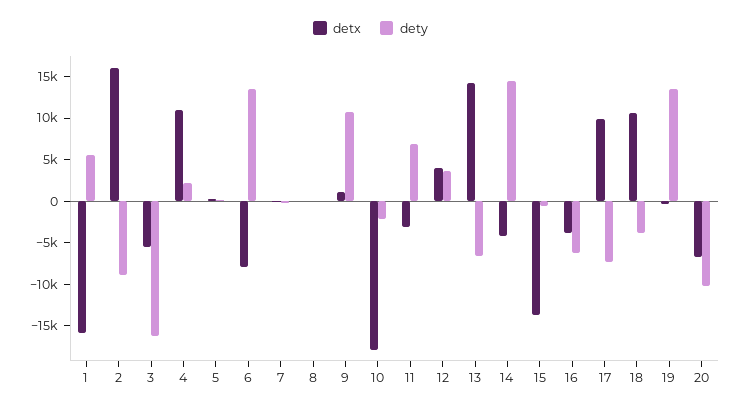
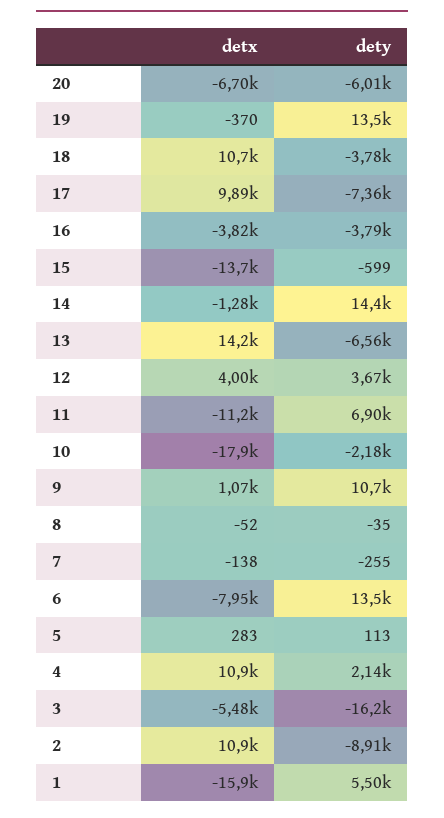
  {
    "detx": {
      "1": -15900,
-     "2": 16000,
+     "2": 10900,
      "3": -5480,
      "4": 10900,
      "5": 283,
      "6": -7950,
      "7": -138,
      "8": -52,
      "9": 1070,
      "10": -17900,
-     "11": -3000,
+     "11": -11200,
      "12": 4000,
      "13": 14200,
-     "14": -4000,
+     "14": -1280,
      "15": -13700,
      "16": -3820,
      "17": 9890,
      "18": 10700,
      "19": -370,
      "20": -6700
    },
    "dety": {
      "1": 5500,
      "2": -8910,
      "3": -16200,
      "4": 2140,
      "5": 113,
      "6": 13500,
      "7": -255,
      "8": -35,
      "9": 10700,
      "10": -2180,
      "11": 6900,
      "12": 3670,
      "13": -6560,
      "14": 14400,
      "15": -599,
-     "16": -6000,
+     "16": -3790,
      "17": -7360,
      "18": -3780,
      "19": 13500,
-     "20": -10000
+     "20": -6010
    }
  }

